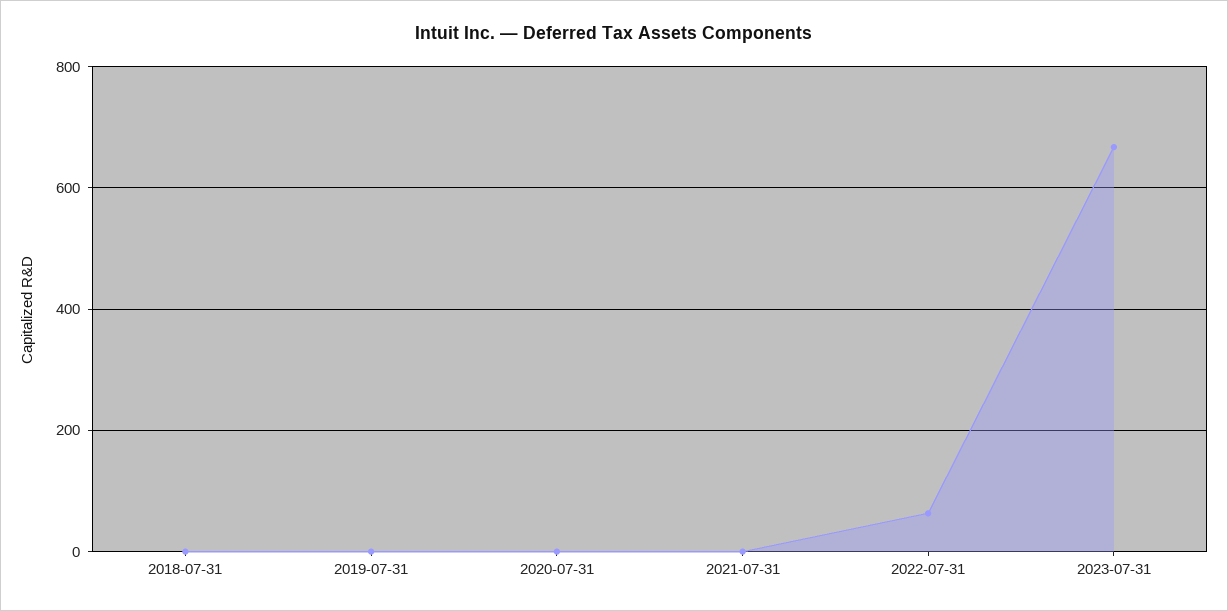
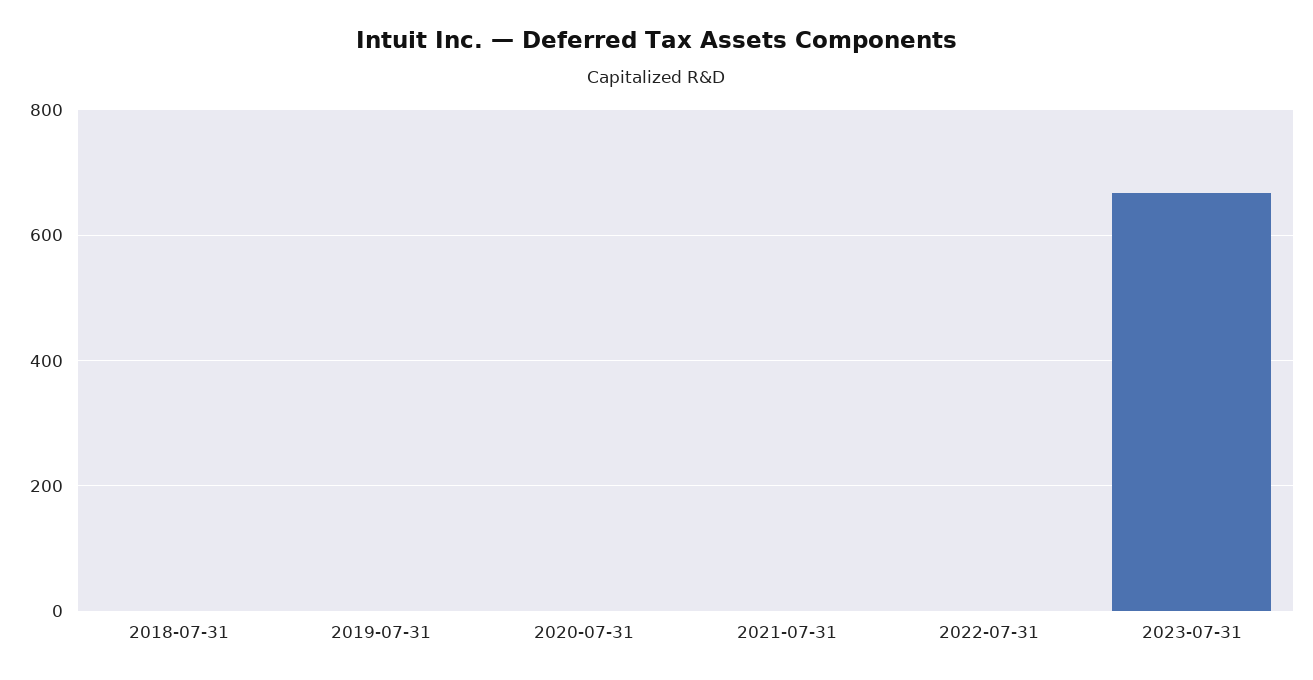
  {
    "2018-07-31": 0,
    "2019-07-31": 0,
    "2020-07-31": 0,
    "2021-07-31": 0,
-   "2022-07-31": 60,
+   "2022-07-31": 0,
    "2023-07-31": 660
  }

